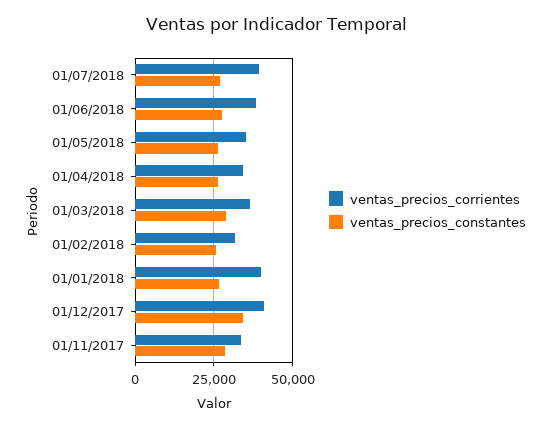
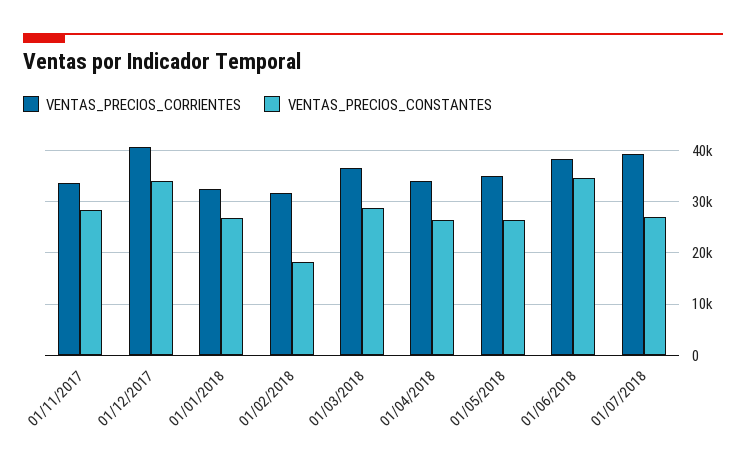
  {
    "ventas_precios_corrientes": {
      "01/07/2018": 40000,
      "01/06/2018": 38000,
      "01/05/2018": 36000,
      "01/04/2018": 34000,
      "01/03/2018": 36000,
      "01/02/2018": 32000,
-     "01/01/2018": 40000,
+     "01/01/2018": 32000,
      "01/12/2017": 40000,
      "01/11/2017": 34000
    },
    "ventas_precios_constantes": {
      "01/07/2018": 28000,
-     "01/06/2018": 27500,
+     "01/06/2018": 34000,
      "01/05/2018": 26000,
      "01/04/2018": 26000,
      "01/03/2018": 28000,
-     "01/02/2018": 25000,
+     "01/02/2018": 18000,
      "01/01/2018": 26000,
      "01/12/2017": 34000,
      "01/11/2017": 28000
    }
  }

